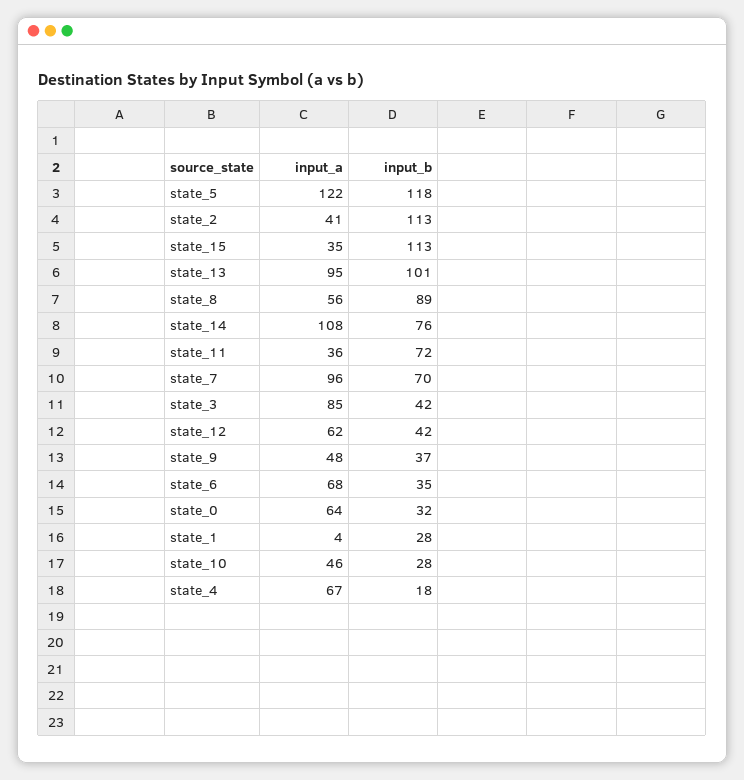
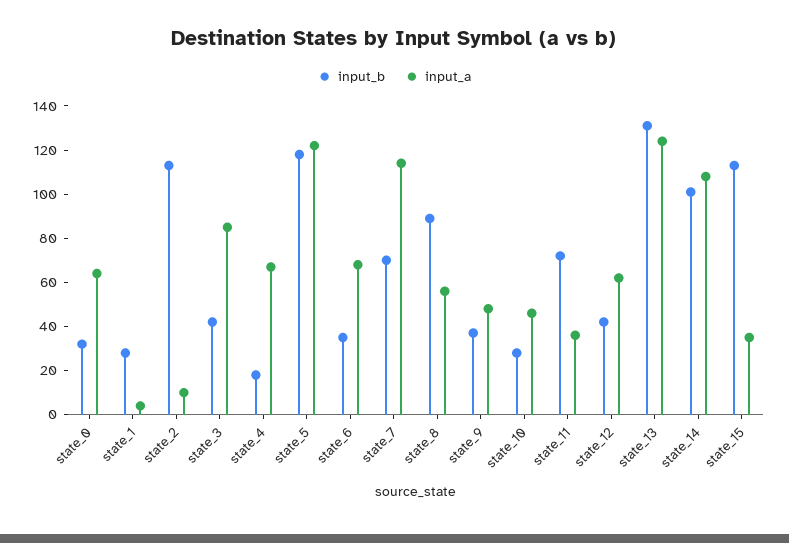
  {
    "input_a": {
      "state_5": 122,
-     "state_2": 41,
+     "state_2": 10,
      "state_15": 35,
-     "state_13": 95,
+     "state_13": 125,
      "state_8": 56,
      "state_14": 108,
      "state_11": 36,
-     "state_7": 96,
+     "state_7": 115,
      "state_3": 85,
      "state_12": 62,
      "state_9": 48,
      "state_6": 68,
      "state_0": 64,
      "state_1": 4,
      "state_10": 46,
      "state_4": 67
    },
    "input_b": {
      "state_5": 118,
      "state_2": 113,
      "state_15": 113,
-     "state_13": 101,
+     "state_13": 130,
      "state_8": 89,
-     "state_14": 76,
+     "state_14": 100,
      "state_11": 72,
      "state_7": 70,
      "state_3": 42,
      "state_12": 42,
      "state_9": 37,
      "state_6": 35,
      "state_0": 32,
      "state_1": 28,
      "state_10": 28,
      "state_4": 18
    }
  }

